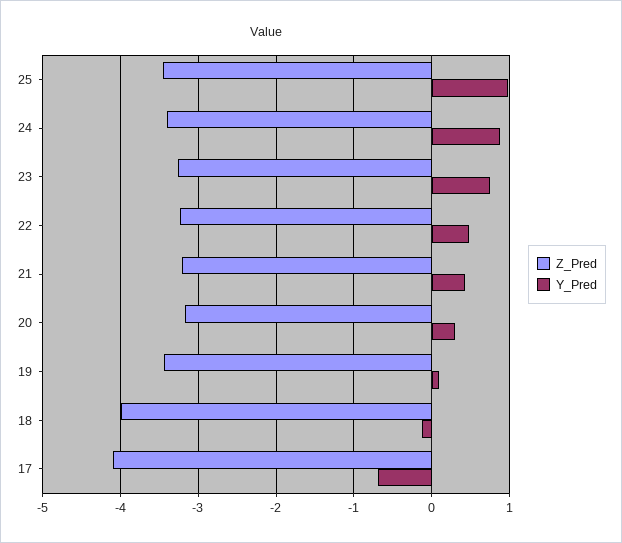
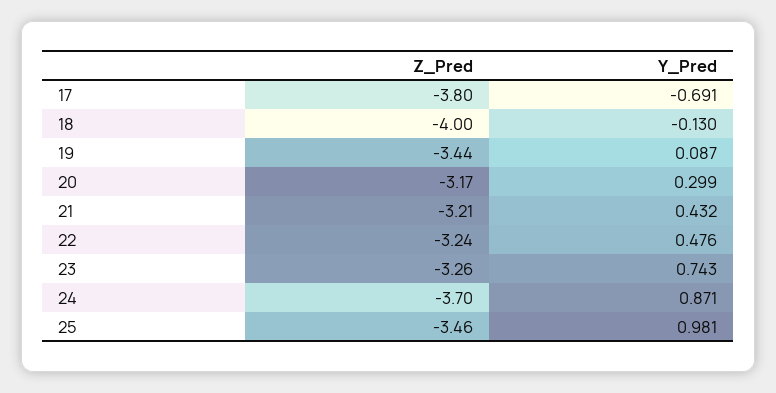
  {
    "Z_Pred": {
      "25": -3.46,
-     "24": -3.4,
+     "24": -3.7,
      "23": -3.26,
      "22": -3.24,
      "21": -3.21,
      "20": -3.17,
      "19": -3.44,
      "18": -4,
-     "17": -4.1
+     "17": -3.8
    },
    "Y_Pred": {
      "25": 0.981,
      "24": 0.871,
      "23": 0.743,
      "22": 0.476,
      "21": 0.432,
      "20": 0.299,
      "19": 0.087,
      "18": -0.13,
      "17": -0.691
    }
  }

